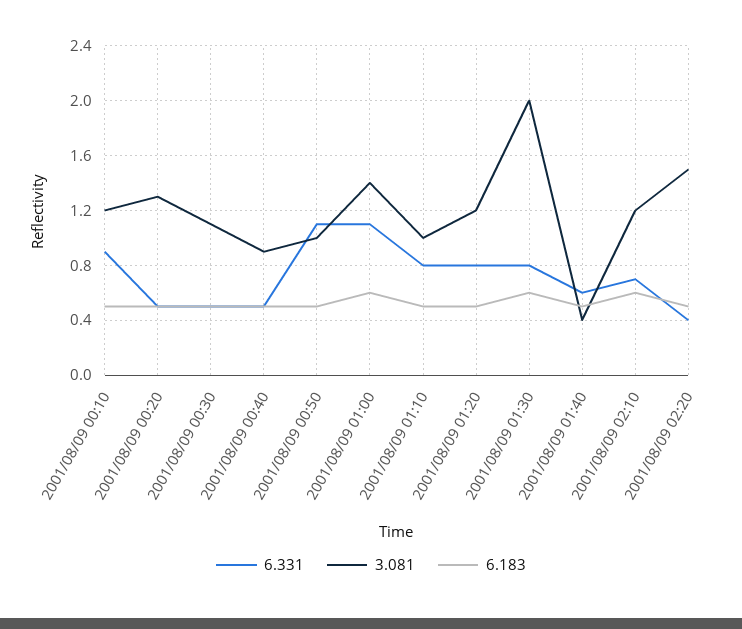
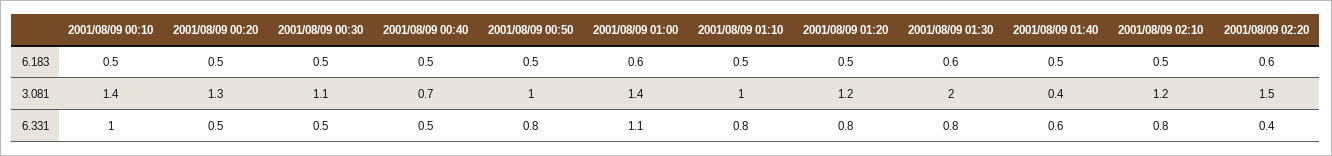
  {
    "6.331": {
-     "2001/08/09 00:10": 0.9,
+     "2001/08/09 00:10": 1,
      "2001/08/09 00:20": 0.5,
      "2001/08/09 00:30": 0.5,
      "2001/08/09 00:40": 0.5,
-     "2001/08/09 00:50": 1.1,
+     "2001/08/09 00:50": 0.8,
      "2001/08/09 01:00": 1.1,
      "2001/08/09 01:10": 0.8,
      "2001/08/09 01:20": 0.8,
      "2001/08/09 01:30": 0.8,
      "2001/08/09 01:40": 0.6,
-     "2001/08/09 02:10": 0.7,
+     "2001/08/09 02:10": 0.8,
      "2001/08/09 02:20": 0.4
    },
    "3.081": {
-     "2001/08/09 00:10": 1.2,
+     "2001/08/09 00:10": 1.4,
      "2001/08/09 00:20": 1.3,
      "2001/08/09 00:30": 1.1,
-     "2001/08/09 00:40": 0.9,
+     "2001/08/09 00:40": 0.7,
      "2001/08/09 00:50": 1,
      "2001/08/09 01:00": 1.4,
      "2001/08/09 01:10": 1,
      "2001/08/09 01:20": 1.2,
      "2001/08/09 01:30": 2,
      "2001/08/09 01:40": 0.4,
      "2001/08/09 02:10": 1.2,
      "2001/08/09 02:20": 1.5
    },
    "6.183": {
      "2001/08/09 00:10": 0.5,
      "2001/08/09 00:20": 0.5,
      "2001/08/09 00:30": 0.5,
      "2001/08/09 00:40": 0.5,
      "2001/08/09 00:50": 0.5,
      "2001/08/09 01:00": 0.6,
      "2001/08/09 01:10": 0.5,
      "2001/08/09 01:20": 0.5,
      "2001/08/09 01:30": 0.6,
      "2001/08/09 01:40": 0.5,
-     "2001/08/09 02:10": 0.6,
+     "2001/08/09 02:10": 0.5,
-     "2001/08/09 02:20": 0.5
+     "2001/08/09 02:20": 0.6
    }
  }

